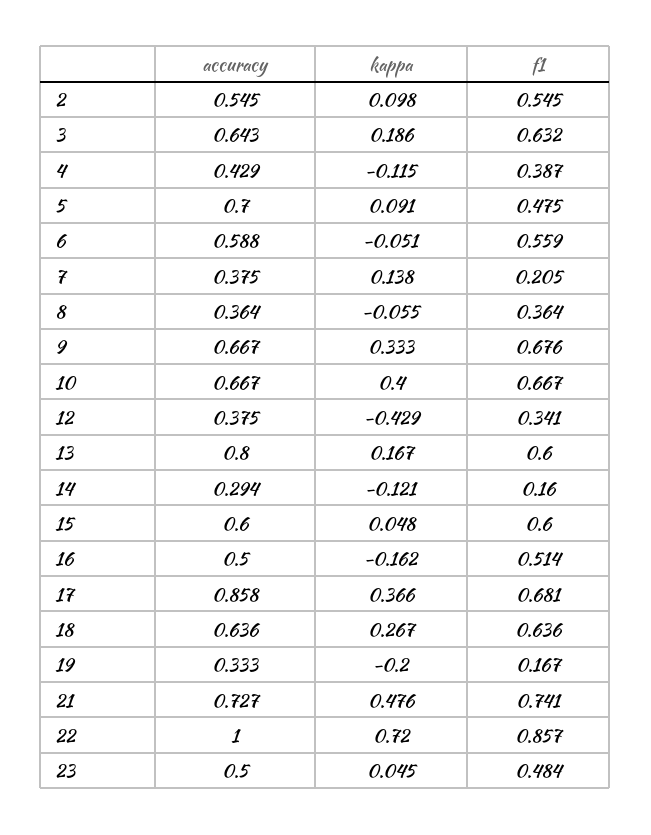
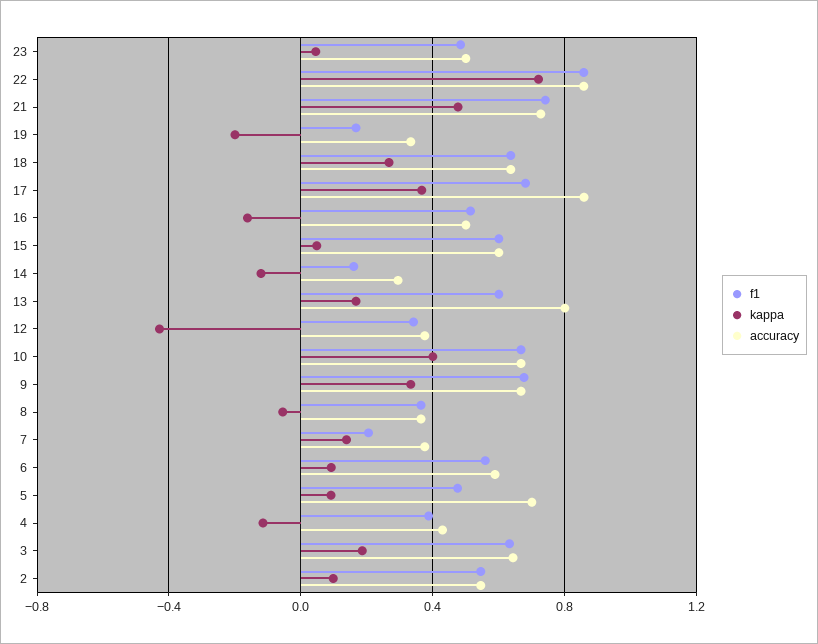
  {
    "accuracy": {
      "2": 0.545,
      "3": 0.643,
      "4": 0.429,
      "5": 0.7,
      "6": 0.588,
      "7": 0.375,
      "8": 0.364,
      "9": 0.667,
      "10": 0.667,
      "12": 0.375,
      "13": 0.8,
      "14": 0.294,
      "15": 0.6,
      "16": 0.5,
      "17": 0.858,
      "18": 0.636,
      "19": 0.333,
      "21": 0.727,
-     "22": 1,
+     "22": 0.85,
      "23": 0.5
    },
    "kappa": {
      "2": 0.098,
      "3": 0.186,
      "4": -0.115,
      "5": 0.091,
-     "6": -0.051,
+     "6": 0.1,
      "7": 0.138,
      "8": -0.055,
      "9": 0.333,
      "10": 0.4,
      "12": -0.429,
      "13": 0.167,
      "14": -0.121,
      "15": 0.048,
      "16": -0.162,
      "17": 0.366,
      "18": 0.267,
      "19": -0.2,
      "21": 0.476,
      "22": 0.72,
      "23": 0.045
    },
    "f1": {
      "2": 0.545,
      "3": 0.632,
      "4": 0.387,
      "5": 0.475,
      "6": 0.559,
      "7": 0.205,
      "8": 0.364,
      "9": 0.676,
      "10": 0.667,
      "12": 0.341,
      "13": 0.6,
      "14": 0.16,
      "15": 0.6,
      "16": 0.514,
      "17": 0.681,
      "18": 0.636,
      "19": 0.167,
      "21": 0.741,
      "22": 0.857,
      "23": 0.484
    }
  }

